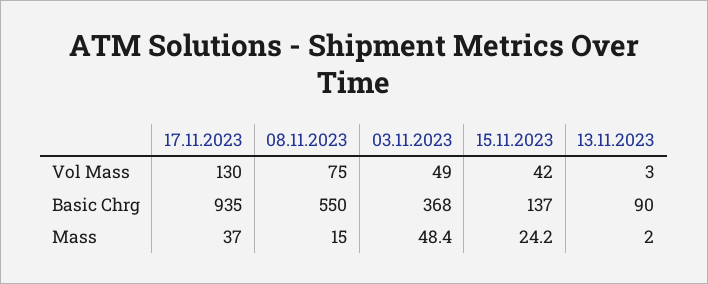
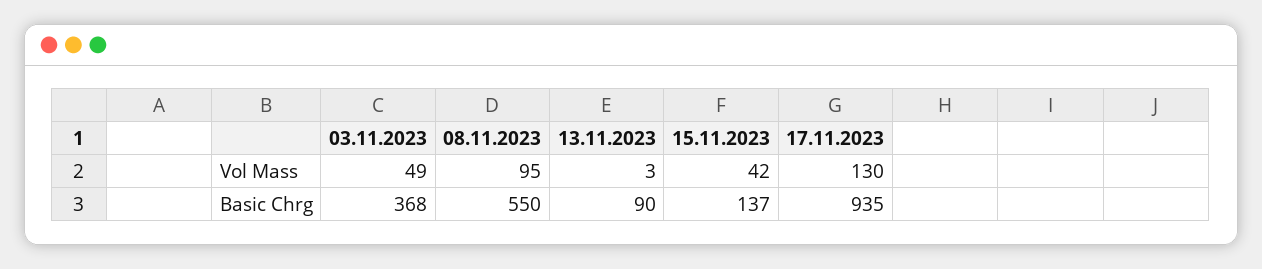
  {
    "17.11.2023": {
      "Vol Mass": 130,
-     "Basic Chrg": 935,
+     "Basic Chrg": 935
-     "Mass": 37
    },
    "08.11.2023": {
-     "Vol Mass": 75,
+     "Vol Mass": 95,
-     "Basic Chrg": 550,
+     "Basic Chrg": 550
-     "Mass": 15
    },
    "03.11.2023": {
      "Vol Mass": 49,
-     "Basic Chrg": 368,
+     "Basic Chrg": 368
-     "Mass": 48.4
    },
    "15.11.2023": {
      "Vol Mass": 42,
-     "Basic Chrg": 137,
+     "Basic Chrg": 137
-     "Mass": 24.2
    },
    "13.11.2023": {
      "Vol Mass": 3,
-     "Basic Chrg": 90,
+     "Basic Chrg": 90
-     "Mass": 2
    }
  }

